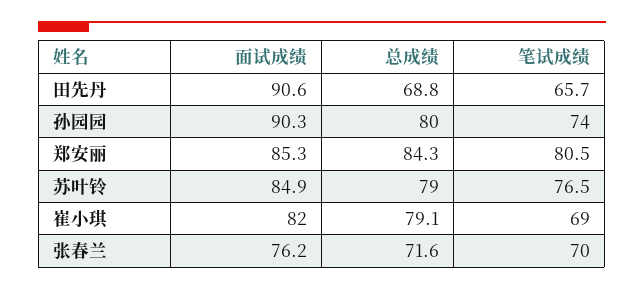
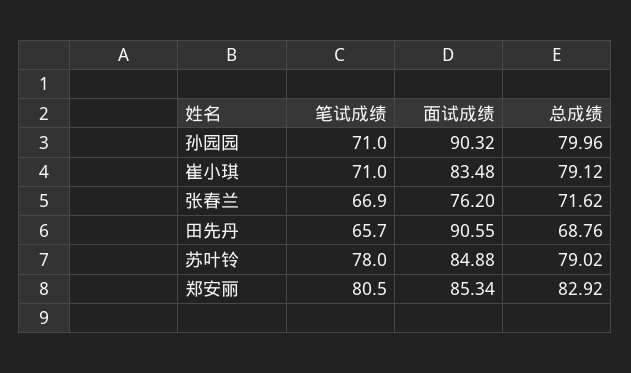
  {
    "面试成绩": {
      "田先丹": 90.55,
      "孙园园": 90.32,
      "郑安丽": 85.34,
      "苏叶铃": 84.88,
-     "崔小琪": 82,
+     "崔小琪": 83.48,
      "张春兰": 76.2
    },
    "总成绩": {
      "田先丹": 68.76,
      "孙园园": 79.96,
-     "郑安丽": 84.3,
+     "郑安丽": 82.92,
      "苏叶铃": 79.02,
      "崔小琪": 79.12,
      "张春兰": 71.62
    },
    "笔试成绩": {
      "田先丹": 65.7,
-     "孙园园": 74,
+     "孙园园": 71,
      "郑安丽": 80.5,
-     "苏叶铃": 76.5,
+     "苏叶铃": 78,
-     "崔小琪": 69,
+     "崔小琪": 71,
-     "张春兰": 70
+     "张春兰": 66.9
    }
  }

